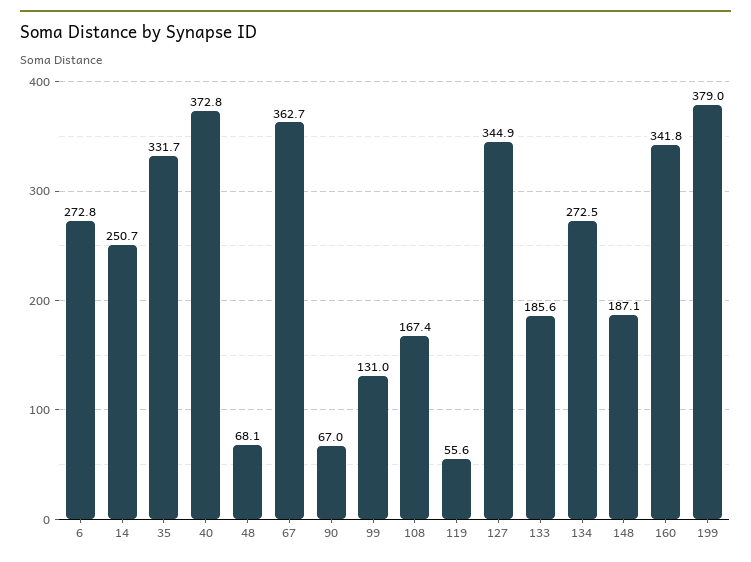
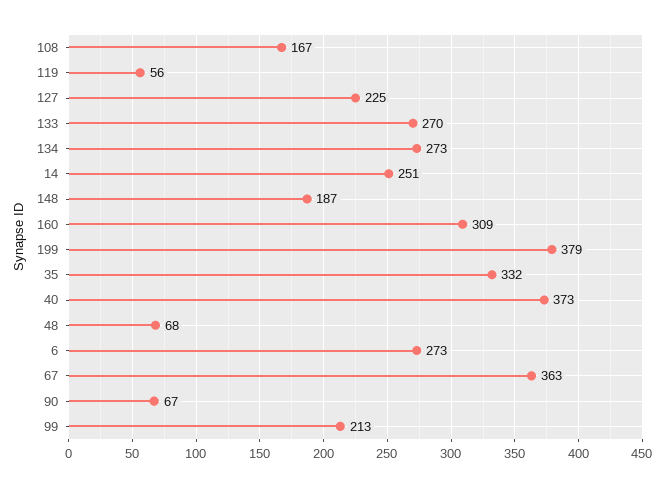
  {
    "6": 272.8,
    "14": 250.7,
    "35": 331.7,
    "40": 372.8,
    "48": 68.1,
    "67": 362.7,
    "90": 67,
-   "99": 131,
+   "99": 213,
    "108": 167.4,
    "119": 55.6,
-   "127": 344.9,
+   "127": 225,
-   "133": 185.6,
+   "133": 270,
    "134": 272.5,
    "148": 187.1,
-   "160": 341.8,
+   "160": 309,
    "199": 379
  }

